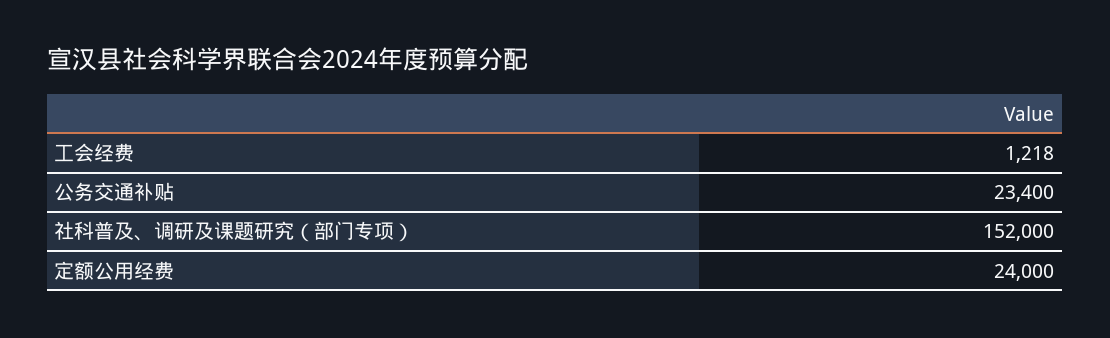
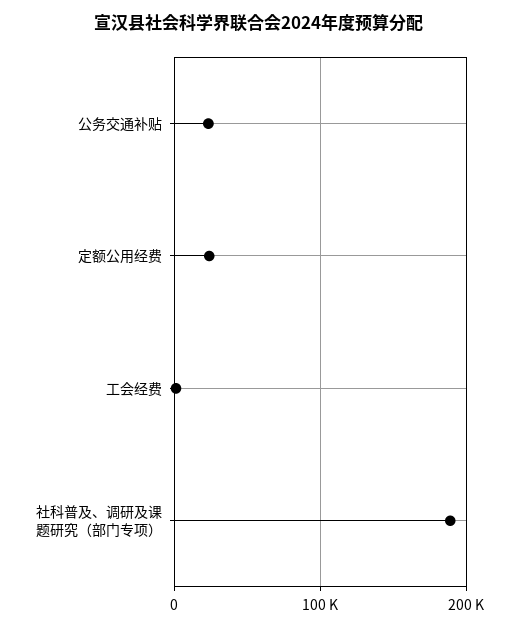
  {
    "工会经费": 1218,
    "公务交通补贴": 23400,
-   "社科普及、调研及课题研究（部门专项）": 152000,
+   "社科普及、调研及课题研究（部门专项）": 190000,
    "定额公用经费": 24000
  }

